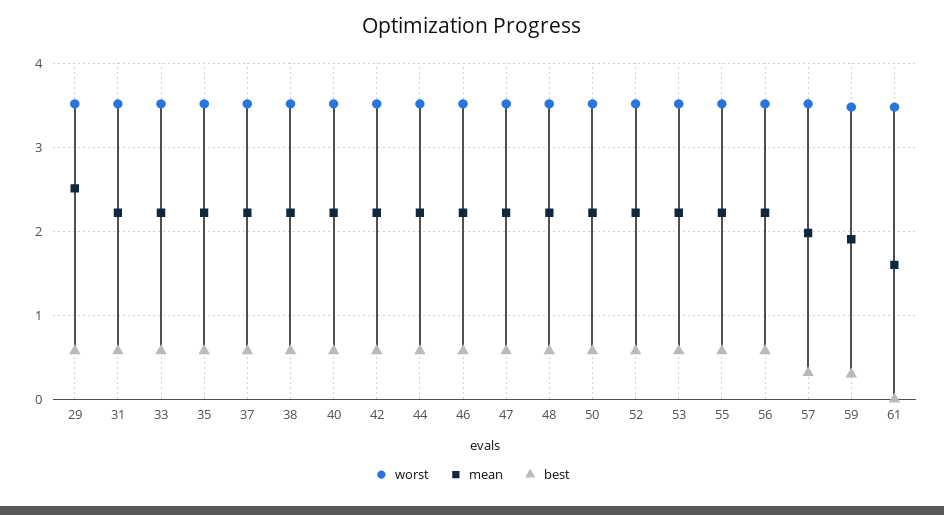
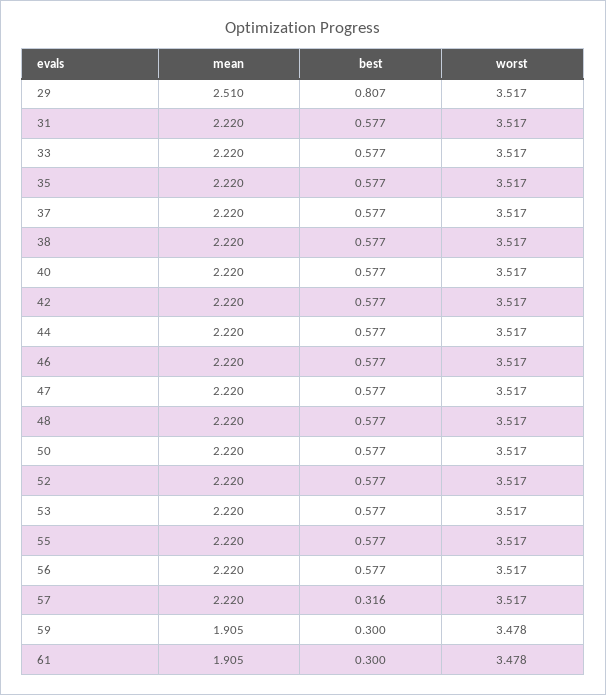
  {
    "worst": {
      "29": 3.517,
      "31": 3.517,
      "33": 3.517,
      "35": 3.517,
      "37": 3.517,
      "38": 3.517,
      "40": 3.517,
      "42": 3.517,
      "44": 3.517,
      "46": 3.517,
      "47": 3.517,
      "48": 3.517,
      "50": 3.517,
      "52": 3.517,
      "53": 3.517,
      "55": 3.517,
      "56": 3.517,
      "57": 3.517,
      "59": 3.478,
      "61": 3.478
    },
    "mean": {
      "29": 2.51,
      "31": 2.22,
      "33": 2.22,
      "35": 2.22,
      "37": 2.22,
      "38": 2.22,
      "40": 2.22,
      "42": 2.22,
      "44": 2.22,
      "46": 2.22,
      "47": 2.22,
      "48": 2.22,
      "50": 2.22,
      "52": 2.22,
      "53": 2.22,
      "55": 2.22,
      "56": 2.22,
-     "57": 2,
+     "57": 2.22,
      "59": 1.905,
-     "61": 1.6
+     "61": 1.905
    },
    "best": {
-     "29": 0.6,
+     "29": 0.807,
      "31": 0.577,
      "33": 0.577,
      "35": 0.577,
      "37": 0.577,
      "38": 0.577,
      "40": 0.577,
      "42": 0.577,
      "44": 0.577,
      "46": 0.577,
      "47": 0.577,
      "48": 0.577,
      "50": 0.577,
      "52": 0.577,
      "53": 0.577,
      "55": 0.577,
      "56": 0.577,
      "57": 0.316,
      "59": 0.3,
-     "61": 0
+     "61": 0.3
    }
  }

